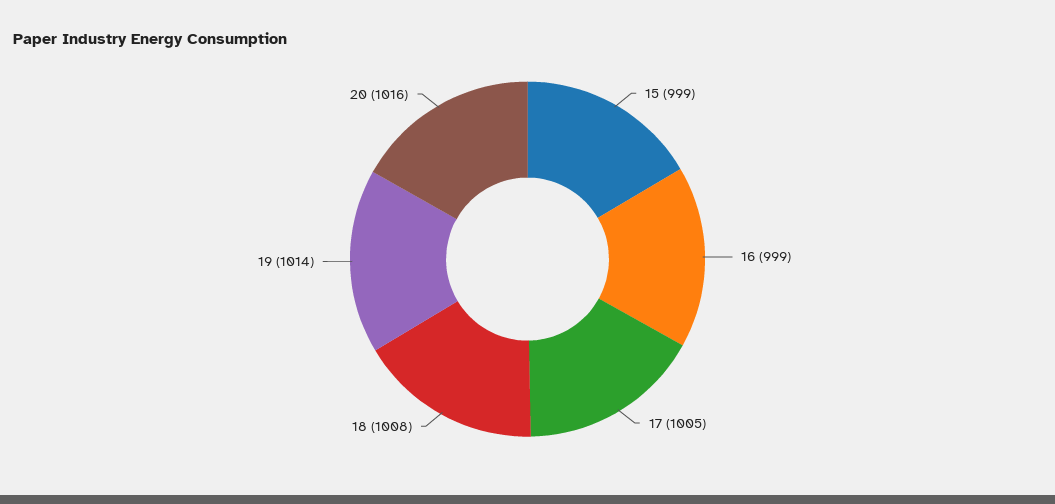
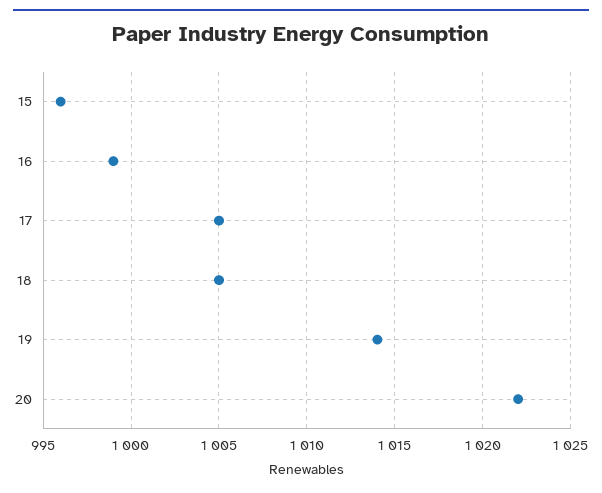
  {
-   "15": 999,
+   "15": 996,
    "16": 999,
    "17": 1005,
-   "18": 1008,
+   "18": 1005,
    "19": 1014,
-   "20": 1016
+   "20": 1022
  }

